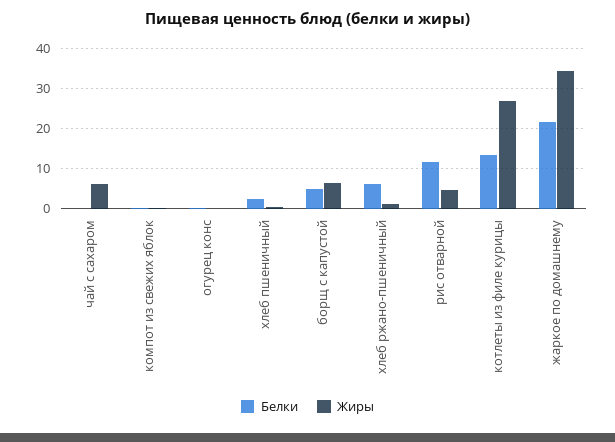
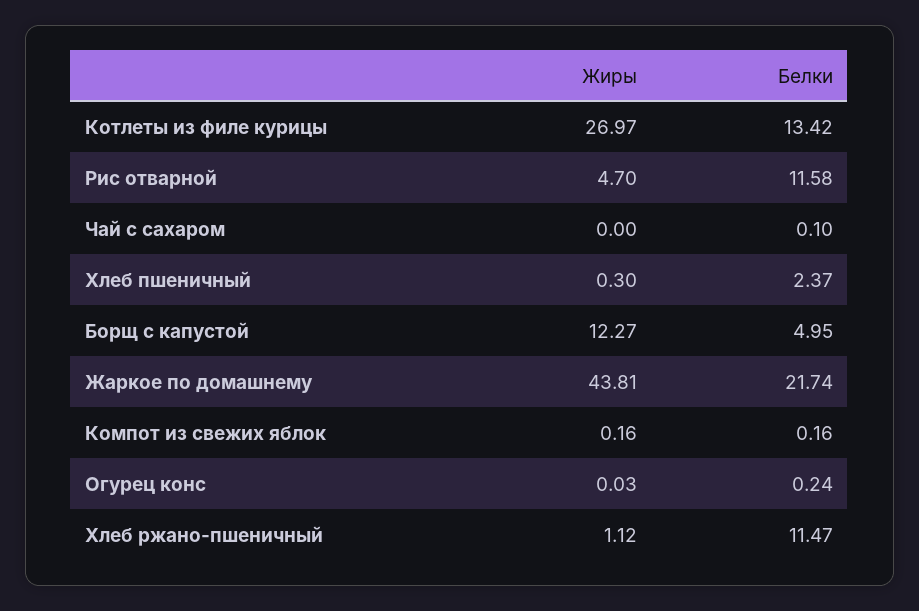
  {
    "Белки": {
      "чай с сахаром": 0.1,
      "компот из свежих яблок": 0.16,
      "огурец конс": 0.24,
      "хлеб пшеничный": 2.37,
      "борщ с капустой": 4.95,
-     "хлеб ржано-пшеничный": 6,
+     "хлеб ржано-пшеничный": 11.47,
      "рис отварной": 11.58,
      "котлеты из филе курицы": 13.42,
      "жаркое по домашнему": 21.74
    },
    "Жиры": {
-     "чай с сахаром": 6,
+     "чай с сахаром": 0,
      "компот из свежих яблок": 0.16,
      "огурец конс": 0.03,
      "хлеб пшеничный": 0.3,
-     "борщ с капустой": 6,
+     "борщ с капустой": 12.27,
      "хлеб ржано-пшеничный": 1.12,
      "рис отварной": 4.7,
      "котлеты из филе курицы": 26.97,
-     "жаркое по домашнему": 34
+     "жаркое по домашнему": 43.81
    }
  }

